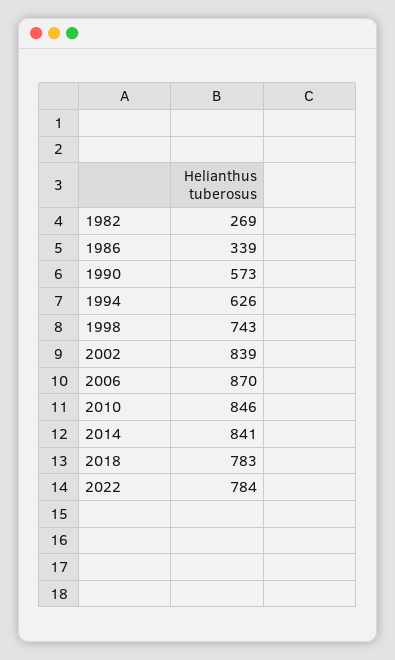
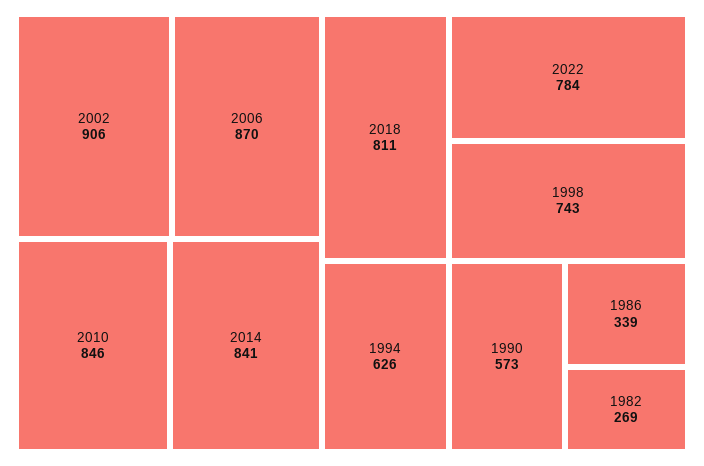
  {
    "1982": 269,
    "1986": 339,
    "1990": 573,
    "1994": 626,
    "1998": 743,
-   "2002": 839,
+   "2002": 906,
    "2006": 870,
    "2010": 846,
    "2014": 841,
-   "2018": 783,
+   "2018": 811,
    "2022": 784
  }

